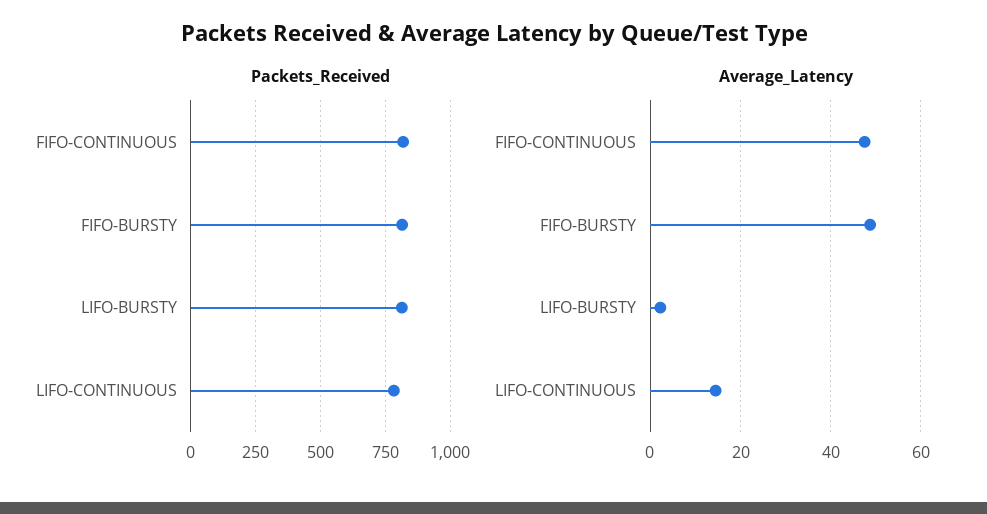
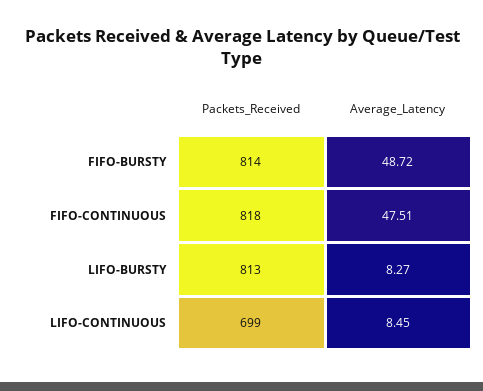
  {
    "Packets_Received": {
      "FIFO-CONTINUOUS": 818,
      "FIFO-BURSTY": 814,
      "LIFO-BURSTY": 813,
-     "LIFO-CONTINUOUS": 775
+     "LIFO-CONTINUOUS": 699
    },
    "Average_Latency": {
      "FIFO-CONTINUOUS": 47.51,
      "FIFO-BURSTY": 48.72,
-     "LIFO-BURSTY": 2,
+     "LIFO-BURSTY": 8.27,
-     "LIFO-CONTINUOUS": 14
+     "LIFO-CONTINUOUS": 8.45
    }
  }

